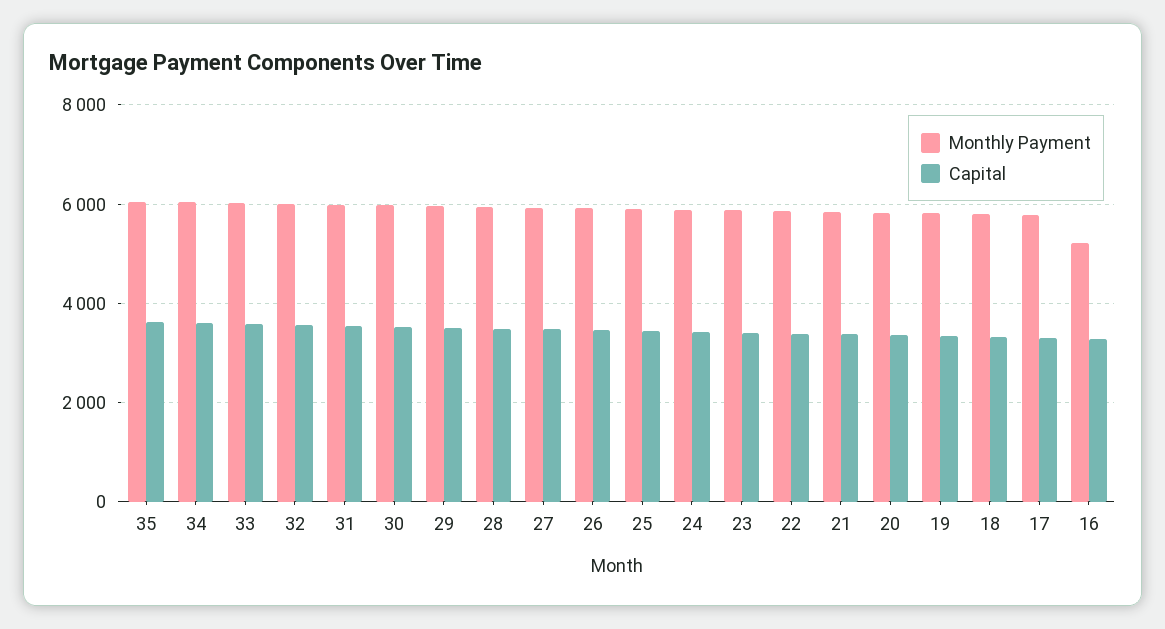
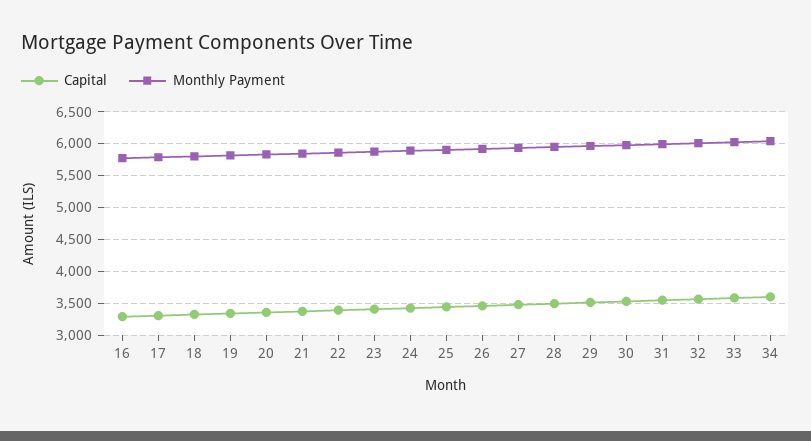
  {
    "Monthly Payment": {
-     "35": 6000,
      "34": 6000,
      "33": 6000,
      "32": 6000,
      "31": 6000,
      "30": 6000,
      "29": 6000,
      "28": 5900,
      "27": 5900,
      "26": 5900,
      "25": 5900,
      "24": 5900,
      "23": 5900,
      "22": 5900,
      "21": 5800,
      "20": 5800,
      "19": 5800,
      "18": 5800,
      "17": 5800,
-     "16": 5200
+     "16": 5800
    },
    "Capital": {
-     "35": 3600,
      "34": 3600,
      "33": 3600,
      "32": 3600,
      "31": 3500,
      "30": 3500,
      "29": 3500,
      "28": 3500,
      "27": 3500,
      "26": 3500,
      "25": 3400,
      "24": 3400,
      "23": 3400,
      "22": 3400,
      "21": 3400,
      "20": 3400,
      "19": 3300,
      "18": 3300,
      "17": 3300,
      "16": 3300
    }
  }

